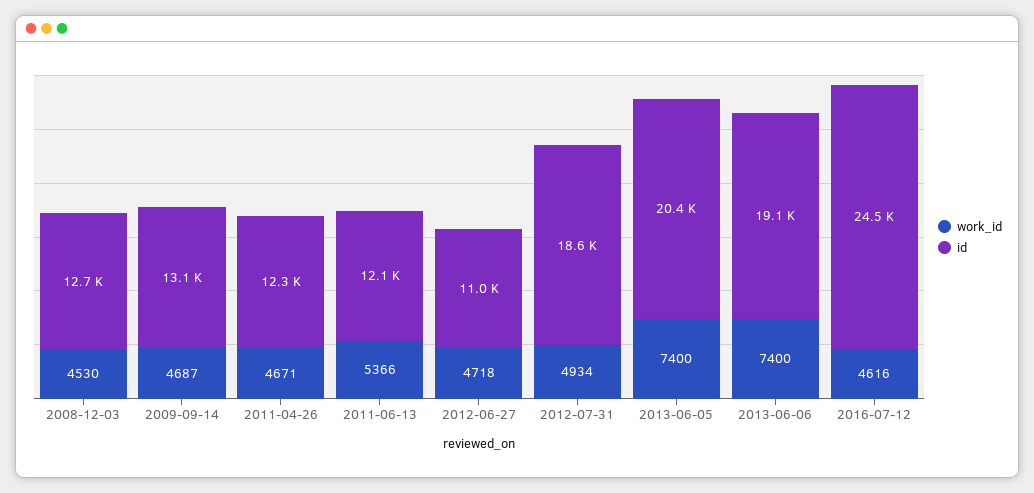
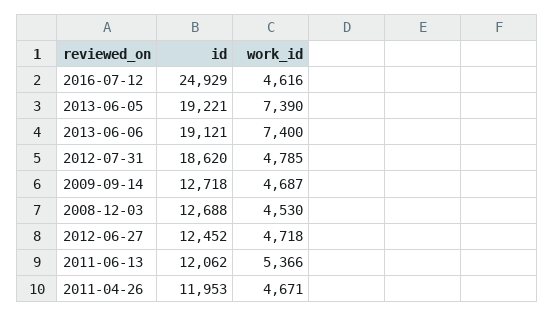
  {
    "work_id": {
      "2008-12-03": 4530,
      "2009-09-14": 4687,
      "2011-04-26": 4671,
      "2011-06-13": 5366,
      "2012-06-27": 4718,
-     "2012-07-31": 4934,
+     "2012-07-31": 4785,
-     "2013-06-05": 7400,
+     "2013-06-05": 7390,
      "2013-06-06": 7400,
      "2016-07-12": 4616
    },
    "id": {
      "2008-12-03": 12688,
-     "2009-09-14": 13100,
+     "2009-09-14": 12718,
-     "2011-04-26": 12300,
+     "2011-04-26": 11953,
      "2011-06-13": 12062,
-     "2012-06-27": 11000,
+     "2012-06-27": 12452,
      "2012-07-31": 18620,
-     "2013-06-05": 20400,
+     "2013-06-05": 19221,
      "2013-06-06": 19121,
-     "2016-07-12": 24500
+     "2016-07-12": 24929
    }
  }

